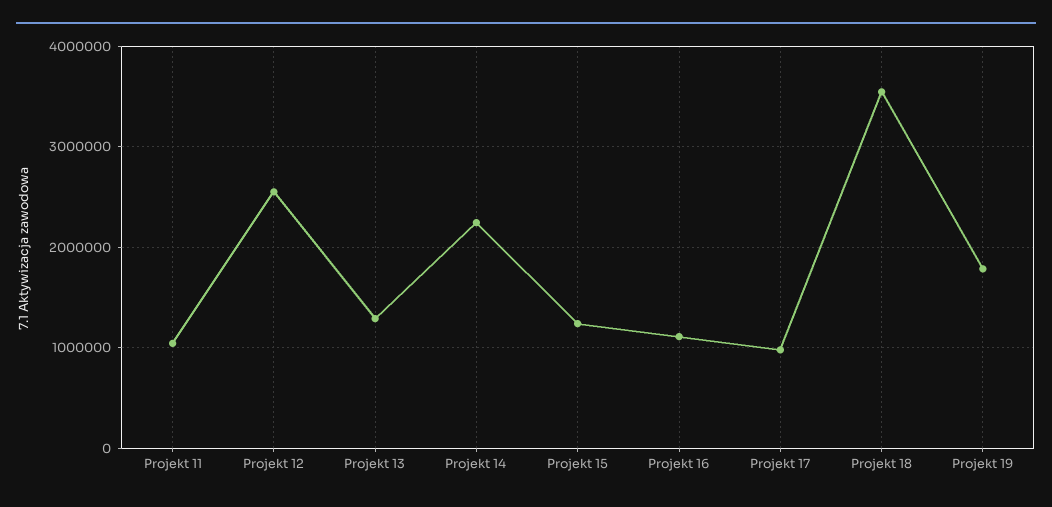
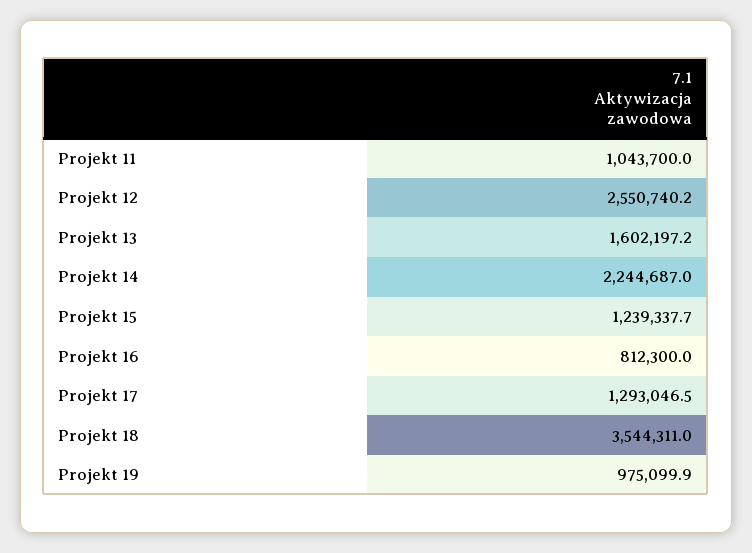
  {
    "Projekt 11": 1043700,
    "Projekt 12": 2550740.2,
-   "Projekt 13": 1300000,
+   "Projekt 13": 1602197.2,
    "Projekt 14": 2244687,
    "Projekt 15": 1239337.7,
-   "Projekt 16": 1100000,
+   "Projekt 16": 812300,
-   "Projekt 17": 1000000,
+   "Projekt 17": 1293046.5,
    "Projekt 18": 3544311,
-   "Projekt 19": 1800000
+   "Projekt 19": 975099.9
  }

